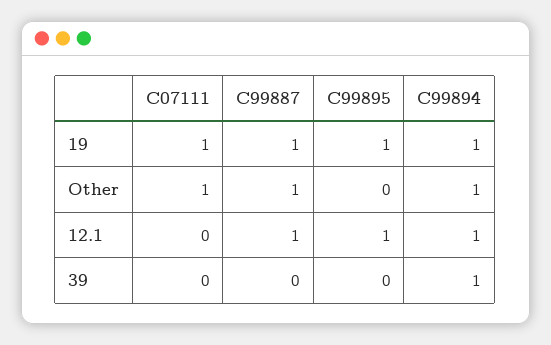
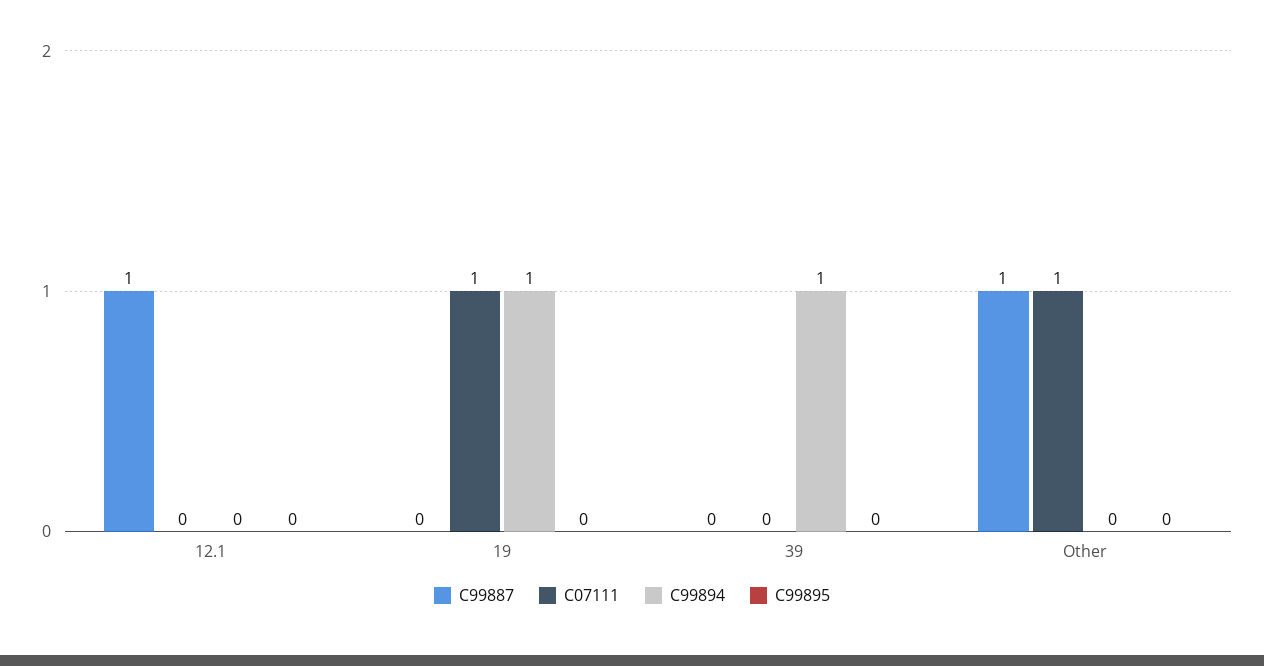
  {
    "C07111": {
      "19": 1,
      "Other": 1,
      "12.1": 0,
      "39": 0
    },
    "C99887": {
-     "19": 1,
+     "19": 0,
      "Other": 1,
      "12.1": 1,
      "39": 0
    },
    "C99895": {
-     "19": 1,
+     "19": 0,
      "Other": 0,
-     "12.1": 1,
+     "12.1": 0,
      "39": 0
    },
    "C99894": {
      "19": 1,
-     "Other": 1,
+     "Other": 0,
-     "12.1": 1,
+     "12.1": 0,
      "39": 1
    }
  }

